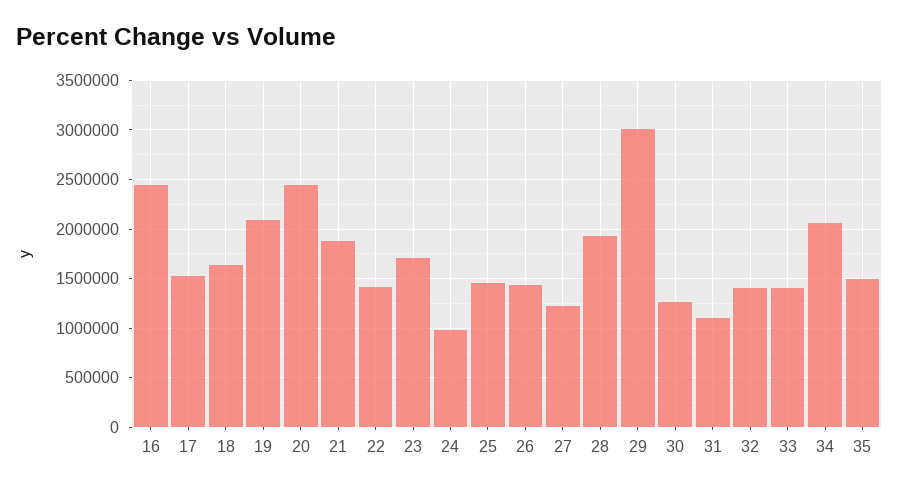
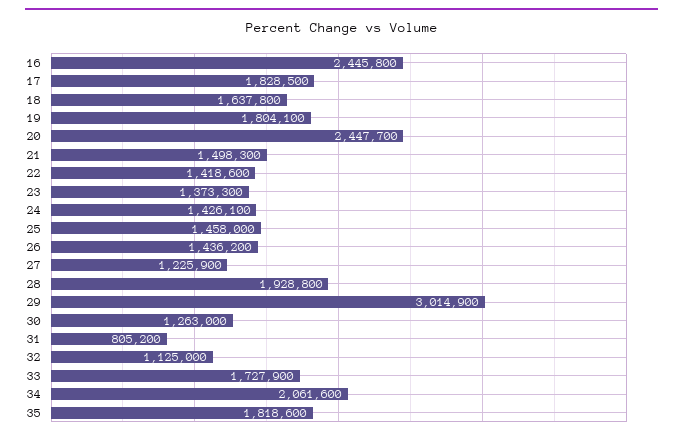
  {
    "16": 2445800,
-   "17": 1500000,
+   "17": 1828500,
    "18": 1637800,
-   "19": 2100000,
+   "19": 1804100,
    "20": 2447700,
-   "21": 1900000,
+   "21": 1498300,
    "22": 1418600,
-   "23": 1700000,
+   "23": 1373300,
-   "24": 1000000,
+   "24": 1426100,
    "25": 1458000,
    "26": 1436200,
    "27": 1225900,
    "28": 1928800,
    "29": 3014900,
    "30": 1263000,
-   "31": 1100000,
+   "31": 805200,
-   "32": 1400000,
+   "32": 1125000,
-   "33": 1400000,
+   "33": 1727900,
    "34": 2061600,
-   "35": 1500000
+   "35": 1818600
  }

